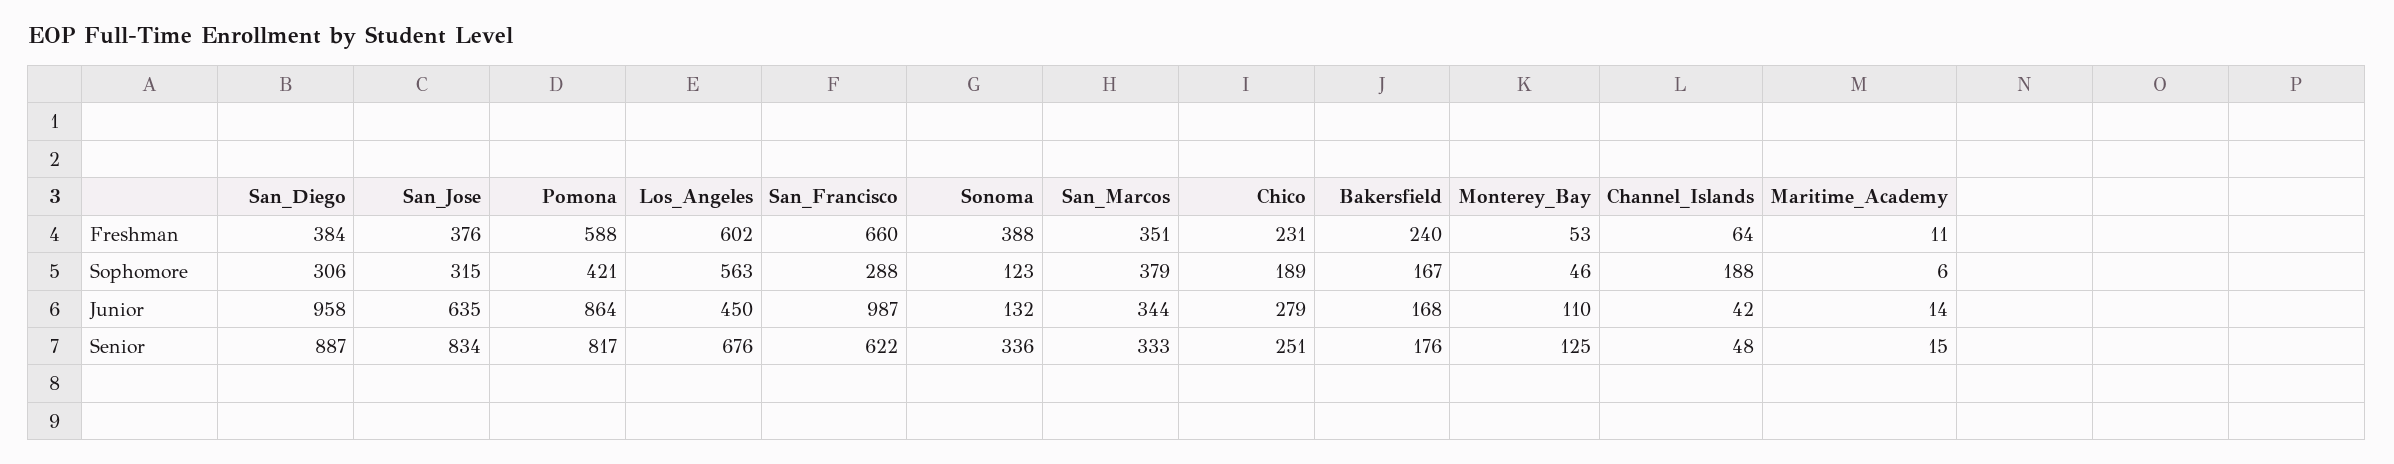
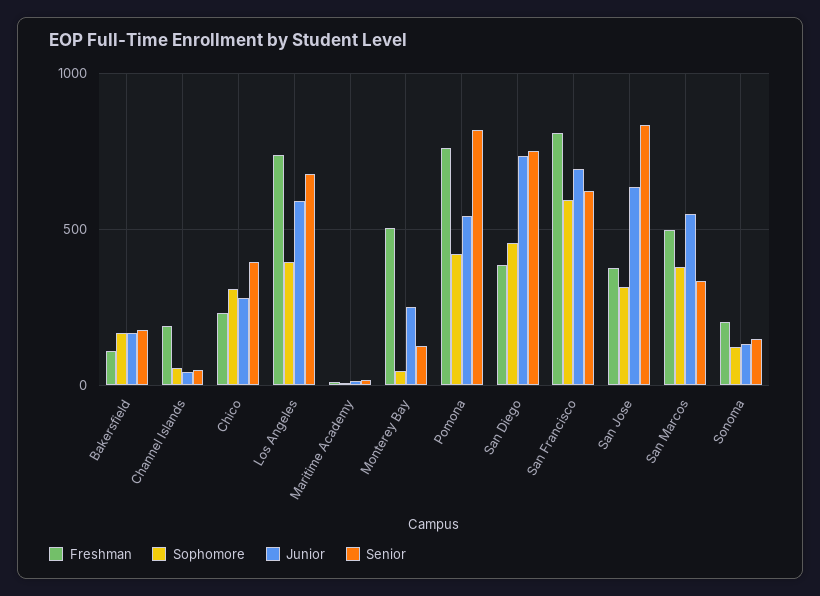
  {
    "Freshman": {
      "San_Diego": 384,
      "San_Jose": 376,
-     "Pomona": 588,
+     "Pomona": 750,
-     "Los_Angeles": 602,
+     "Los_Angeles": 750,
-     "San_Francisco": 660,
+     "San_Francisco": 800,
-     "Sonoma": 388,
+     "Sonoma": 200,
-     "San_Marcos": 351,
+     "San_Marcos": 500,
      "Chico": 231,
-     "Bakersfield": 240,
+     "Bakersfield": 100,
-     "Monterey_Bay": 53,
+     "Monterey_Bay": 500,
-     "Channel_Islands": 64,
+     "Channel_Islands": 200,
      "Maritime_Academy": 11
    },
    "Sophomore": {
-     "San_Diego": 306,
+     "San_Diego": 450,
      "San_Jose": 315,
      "Pomona": 421,
-     "Los_Angeles": 563,
+     "Los_Angeles": 400,
-     "San_Francisco": 288,
+     "San_Francisco": 600,
      "Sonoma": 123,
      "San_Marcos": 379,
-     "Chico": 189,
+     "Chico": 300,
      "Bakersfield": 167,
      "Monterey_Bay": 46,
-     "Channel_Islands": 188,
+     "Channel_Islands": 50,
      "Maritime_Academy": 6
    },
    "Junior": {
-     "San_Diego": 958,
+     "San_Diego": 750,
      "San_Jose": 635,
-     "Pomona": 864,
+     "Pomona": 550,
-     "Los_Angeles": 450,
+     "Los_Angeles": 600,
-     "San_Francisco": 987,
+     "San_Francisco": 700,
      "Sonoma": 132,
-     "San_Marcos": 344,
+     "San_Marcos": 550,
      "Chico": 279,
      "Bakersfield": 168,
-     "Monterey_Bay": 110,
+     "Monterey_Bay": 250,
      "Channel_Islands": 42,
      "Maritime_Academy": 14
    },
    "Senior": {
-     "San_Diego": 887,
+     "San_Diego": 750,
      "San_Jose": 834,
      "Pomona": 817,
      "Los_Angeles": 676,
      "San_Francisco": 622,
-     "Sonoma": 336,
+     "Sonoma": 150,
      "San_Marcos": 333,
-     "Chico": 251,
+     "Chico": 400,
      "Bakersfield": 176,
      "Monterey_Bay": 125,
      "Channel_Islands": 48,
      "Maritime_Academy": 15
    }
  }

